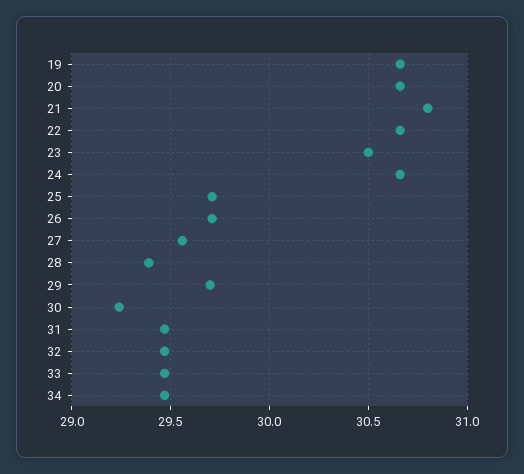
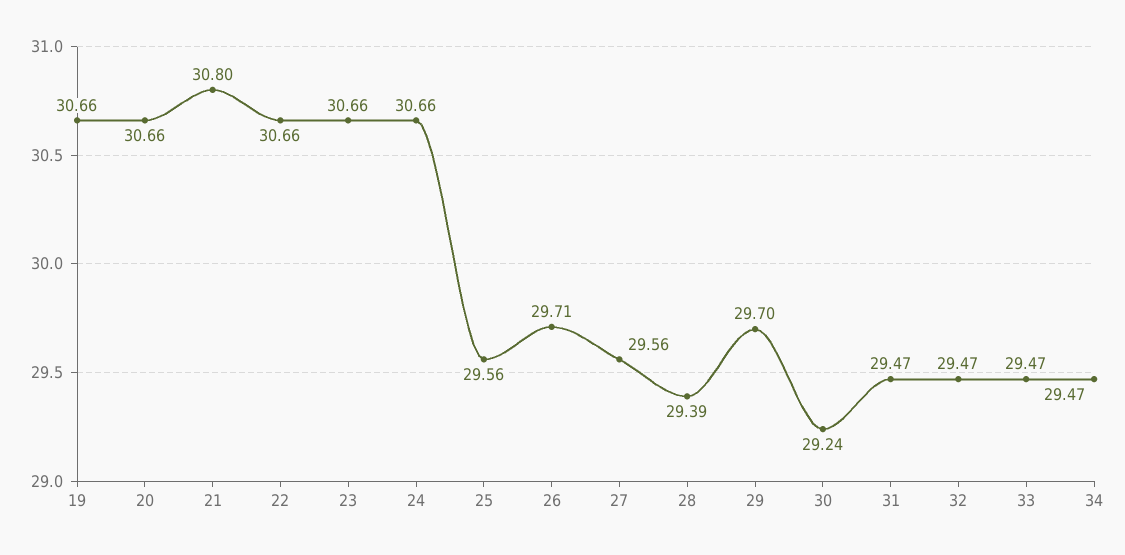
  {
    "19": 30.66,
    "20": 30.66,
    "21": 30.8,
    "22": 30.66,
-   "23": 30.5,
+   "23": 30.66,
    "24": 30.66,
-   "25": 29.7,
+   "25": 29.56,
    "26": 29.71,
    "27": 29.56,
    "28": 29.39,
    "29": 29.7,
    "30": 29.24,
    "31": 29.47,
    "32": 29.47,
    "33": 29.47,
    "34": 29.47
  }

